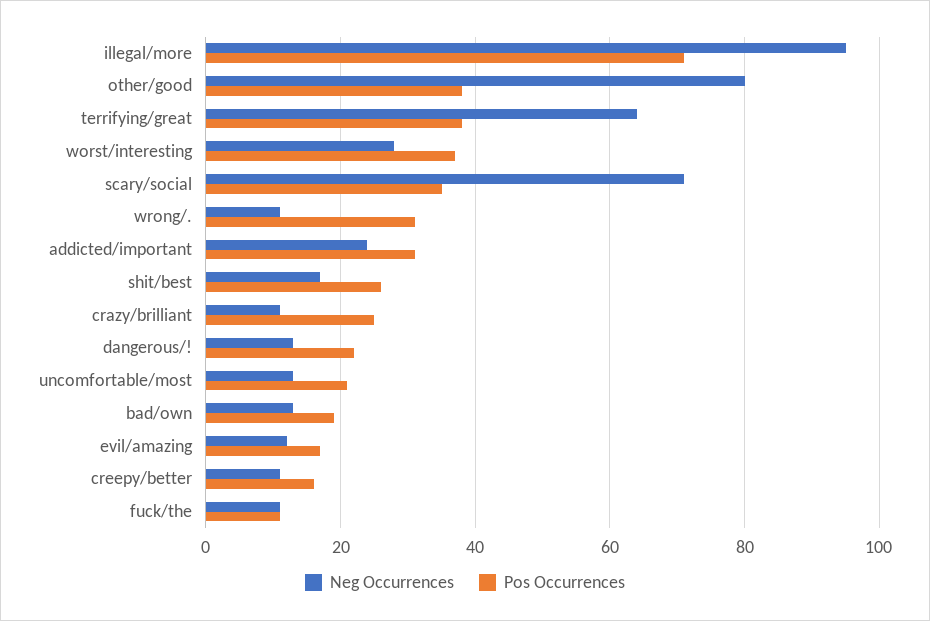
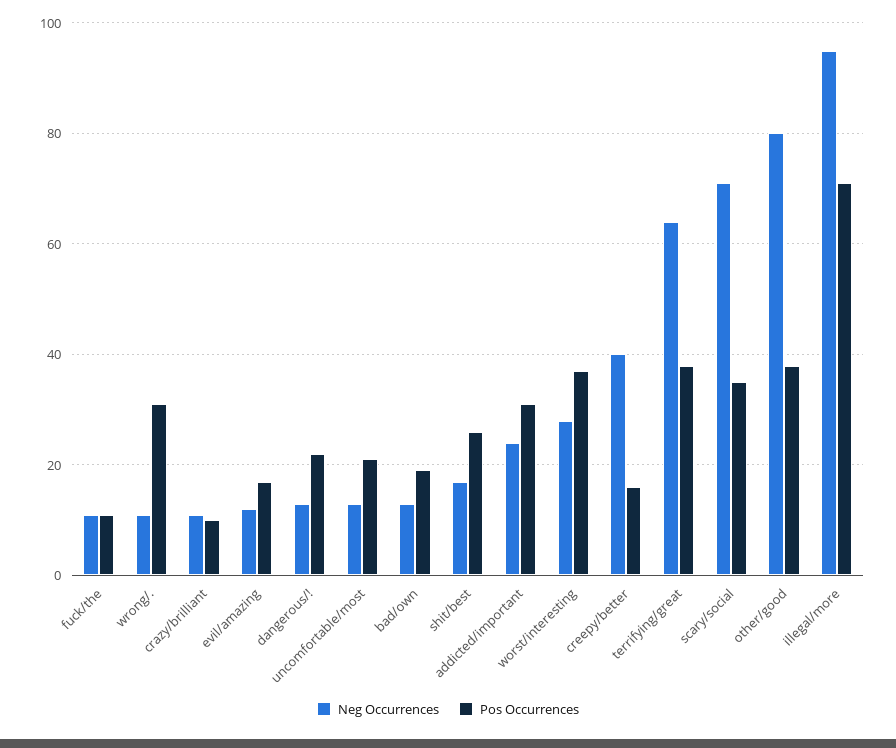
  {
    "Neg Occurrences": {
      "illegal/more": 95,
      "other/good": 80,
      "terrifying/great": 65,
      "worst/interesting": 30,
      "scary/social": 70,
      "wrong/.": 10,
      "addicted/important": 25,
      "shit/best": 15,
      "crazy/brilliant": 10,
      "dangerous/!": 15,
      "uncomfortable/most": 15,
      "bad/own": 15,
      "evil/amazing": 10,
-     "creepy/better": 10,
+     "creepy/better": 40,
      "fuck/the": 10
    },
    "Pos Occurrences": {
      "illegal/more": 70,
      "other/good": 40,
      "terrifying/great": 40,
      "worst/interesting": 35,
      "scary/social": 35,
      "wrong/.": 30,
      "addicted/important": 30,
      "shit/best": 25,
-     "crazy/brilliant": 25,
+     "crazy/brilliant": 10,
      "dangerous/!": 20,
      "uncomfortable/most": 20,
      "bad/own": 20,
      "evil/amazing": 15,
      "creepy/better": 15,
      "fuck/the": 10
    }
  }

